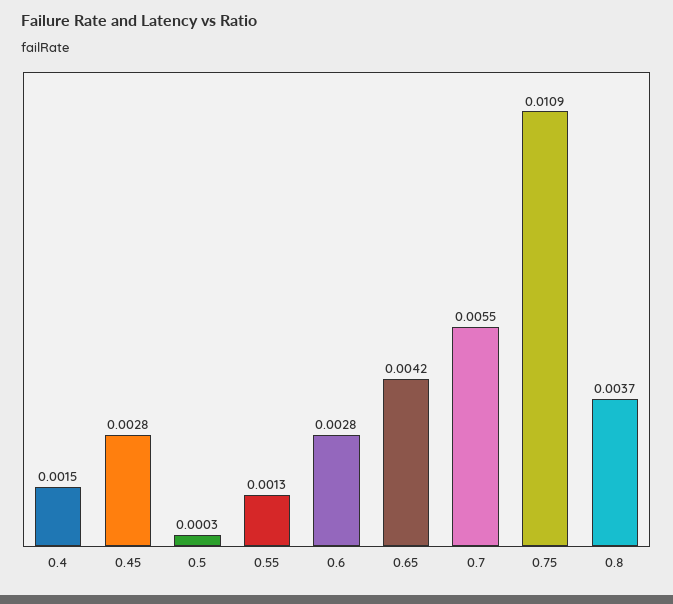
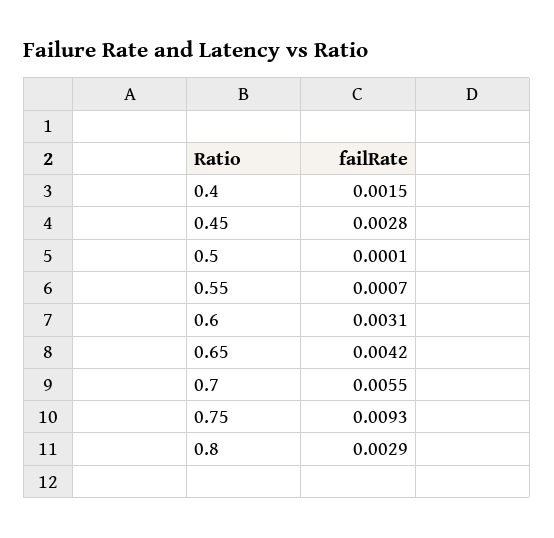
  {
    "0.4": 0.0015,
    "0.45": 0.0028,
-   "0.5": 0.0003,
+   "0.5": 0.0001,
-   "0.55": 0.0013,
+   "0.55": 0.0007,
-   "0.6": 0.0028,
+   "0.6": 0.0031,
    "0.65": 0.0042,
    "0.7": 0.0055,
-   "0.75": 0.0109,
+   "0.75": 0.0093,
-   "0.8": 0.0037
+   "0.8": 0.0029
  }

